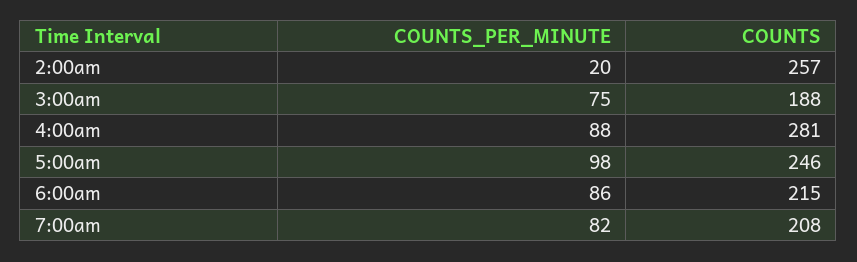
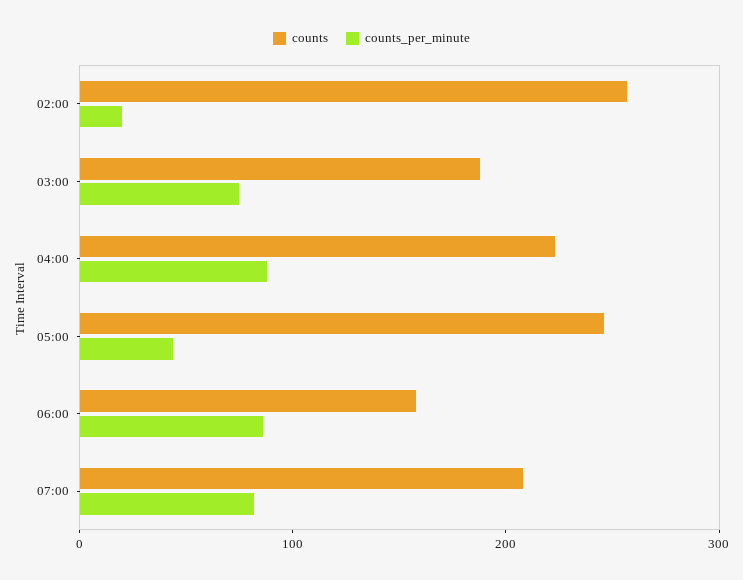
  {
    "COUNTS_PER_MINUTE": {
      "2:00am": 20,
      "3:00am": 75,
      "4:00am": 88,
-     "5:00am": 98,
+     "5:00am": 40,
      "6:00am": 86,
      "7:00am": 82
    },
    "COUNTS": {
      "2:00am": 257,
      "3:00am": 188,
-     "4:00am": 281,
+     "4:00am": 220,
      "5:00am": 246,
-     "6:00am": 215,
+     "6:00am": 160,
      "7:00am": 208
    }
  }

